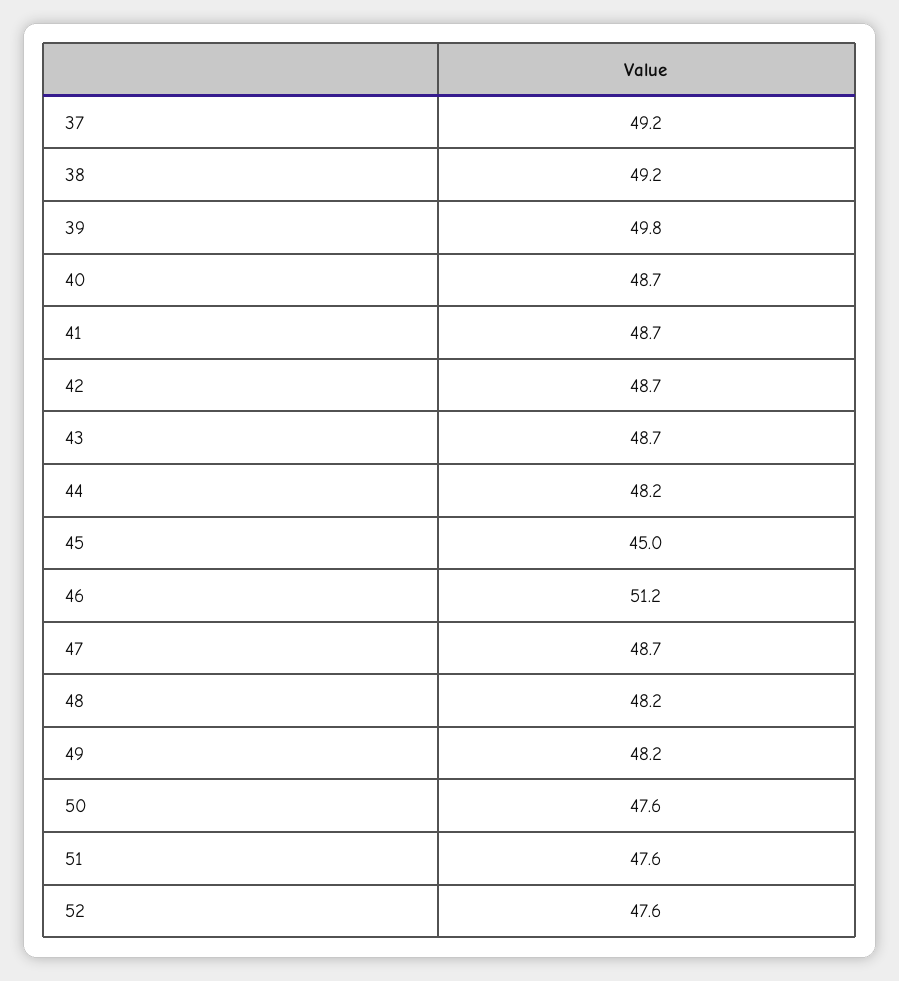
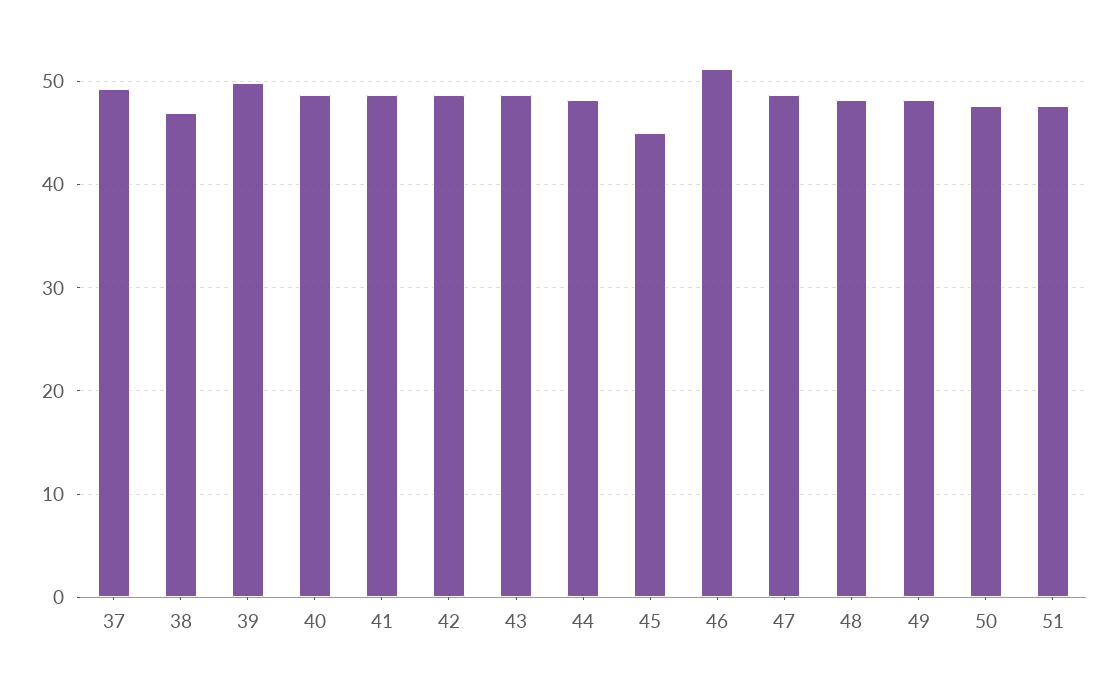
  {
    "37": 49.2,
-   "38": 49.2,
+   "38": 47,
    "39": 49.8,
    "40": 48.7,
    "41": 48.7,
    "42": 48.7,
    "43": 48.7,
    "44": 48.2,
    "45": 45,
    "46": 51.2,
    "47": 48.7,
    "48": 48.2,
    "49": 48.2,
    "50": 47.6,
-   "51": 47.6,
+   "51": 47.6
-   "52": 47.6
  }

